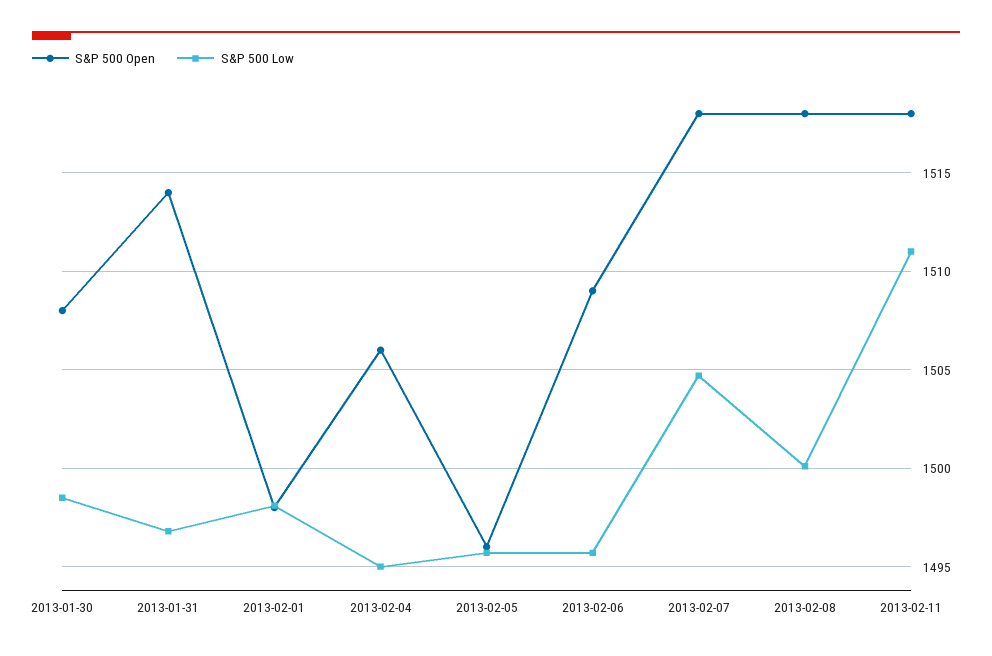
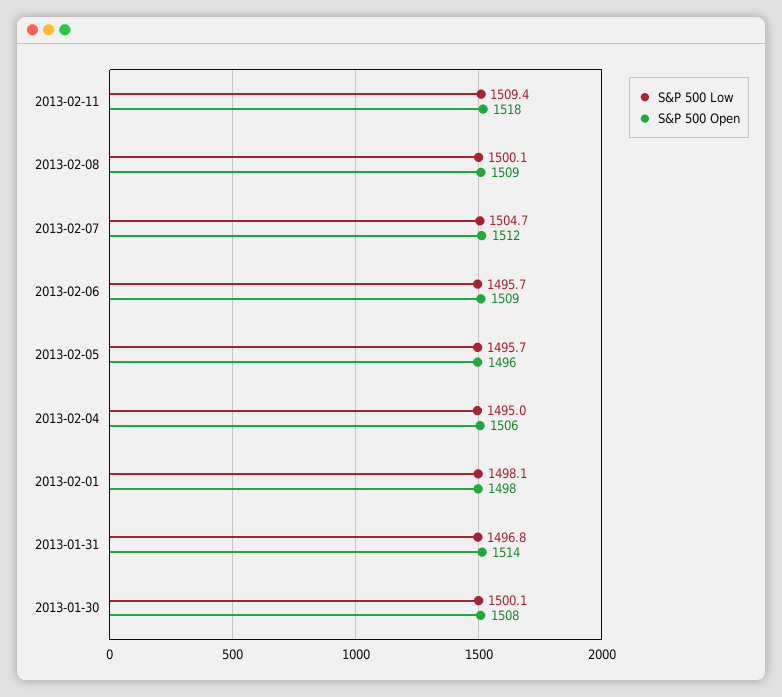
  {
    "S&P 500 Open": {
      "2013-01-30": 1508,
      "2013-01-31": 1514,
      "2013-02-01": 1498,
      "2013-02-04": 1506,
      "2013-02-05": 1496,
      "2013-02-06": 1509,
-     "2013-02-07": 1518,
+     "2013-02-07": 1512,
-     "2013-02-08": 1518,
+     "2013-02-08": 1509,
      "2013-02-11": 1518
    },
    "S&P 500 Low": {
-     "2013-01-30": 1498.5,
+     "2013-01-30": 1500.1,
      "2013-01-31": 1496.8,
      "2013-02-01": 1498.1,
      "2013-02-04": 1495,
      "2013-02-05": 1495.7,
      "2013-02-06": 1495.7,
      "2013-02-07": 1504.7,
      "2013-02-08": 1500.1,
-     "2013-02-11": 1511
+     "2013-02-11": 1509.4
    }
  }

